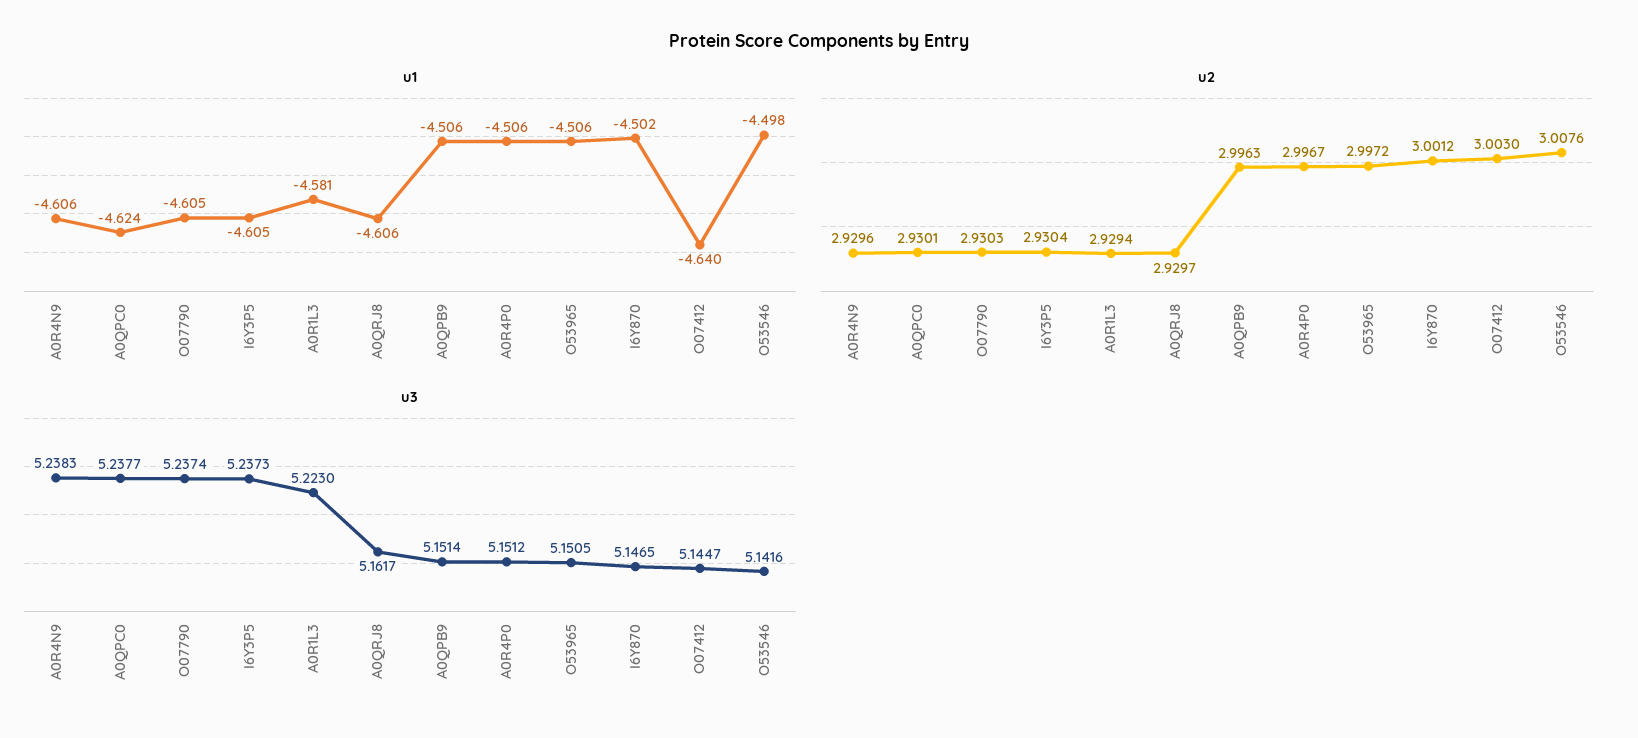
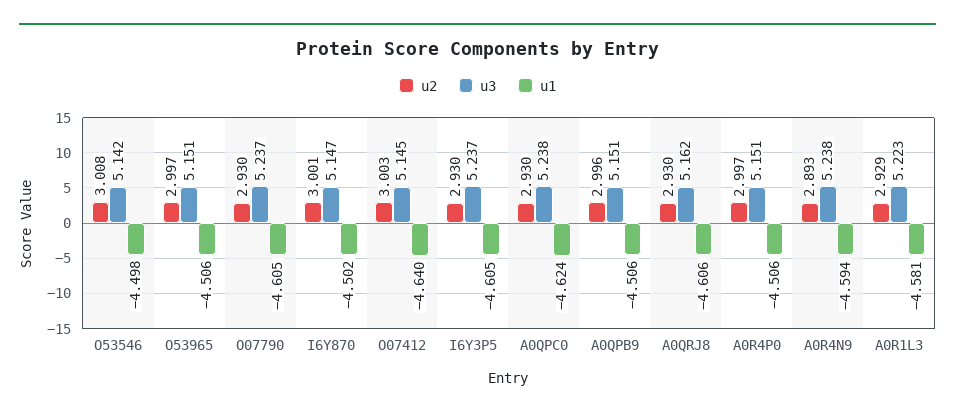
  {
    "u1": {
-     "A0R4N9": -4.606,
+     "A0R4N9": -4.594,
      "A0QPC0": -4.624,
      "O07790": -4.605,
      "I6Y3P5": -4.605,
      "A0R1L3": -4.581,
      "A0QRJ8": -4.606,
      "A0QPB9": -4.506,
      "A0R4P0": -4.506,
      "O53965": -4.506,
      "I6Y870": -4.502,
      "O07412": -4.64,
      "O53546": -4.498
    },
    "u2": {
-     "A0R4N9": 2.9296,
+     "A0R4N9": 2.893,
      "A0QPC0": 2.9301,
      "O07790": 2.9303,
      "I6Y3P5": 2.9304,
      "A0R1L3": 2.9294,
      "A0QRJ8": 2.9297,
      "A0QPB9": 2.9963,
      "A0R4P0": 2.9967,
      "O53965": 2.9972,
      "I6Y870": 3.0012,
      "O07412": 3.003,
      "O53546": 3.0076
    },
    "u3": {
      "A0R4N9": 5.2383,
      "A0QPC0": 5.2377,
      "O07790": 5.2374,
      "I6Y3P5": 5.2373,
      "A0R1L3": 5.223,
      "A0QRJ8": 5.1617,
      "A0QPB9": 5.1514,
      "A0R4P0": 5.1512,
      "O53965": 5.1505,
      "I6Y870": 5.1465,
      "O07412": 5.1447,
      "O53546": 5.1416
    }
  }

